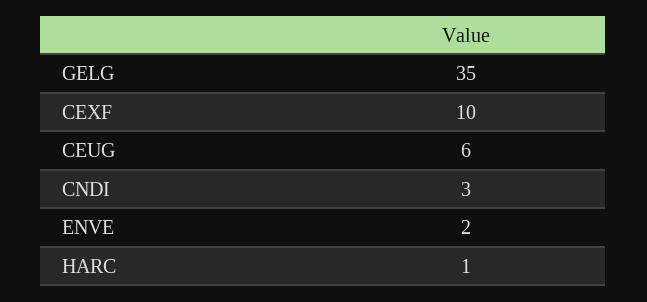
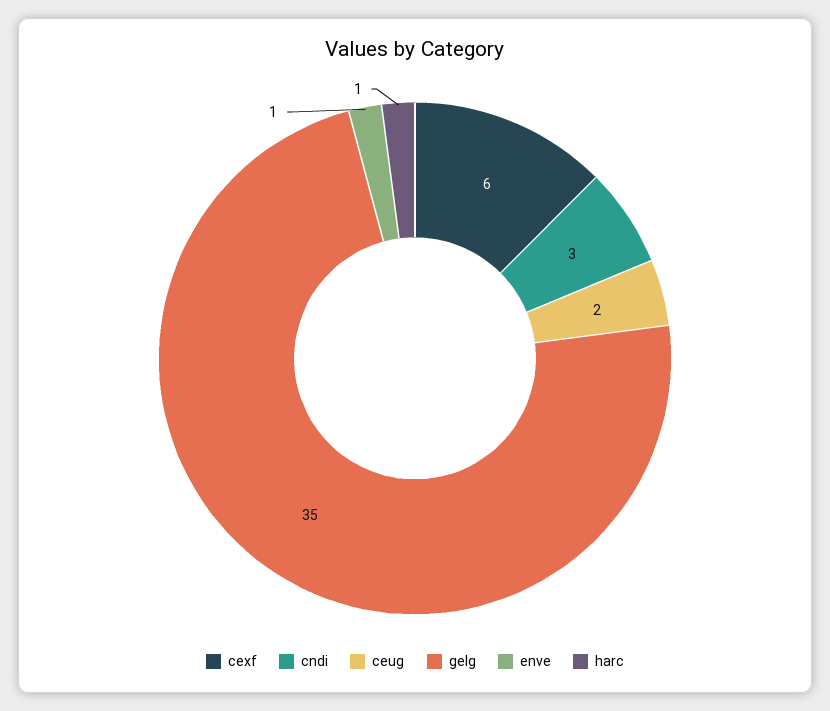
  {
    "GELG": 35,
-   "CEXF": 10,
+   "CEXF": 6,
-   "CEUG": 6,
+   "CEUG": 2,
    "CNDI": 3,
-   "ENVE": 2,
+   "ENVE": 1,
    "HARC": 1
  }

